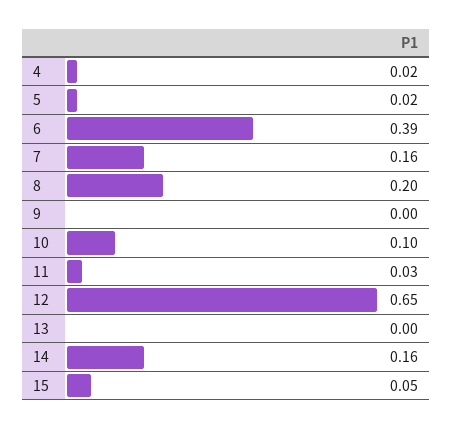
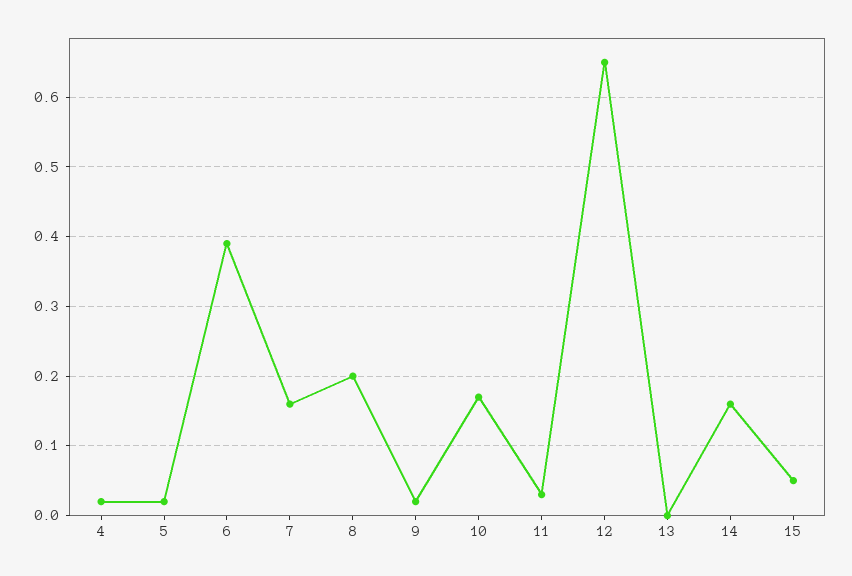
  {
    "4": 0.02,
    "5": 0.02,
    "6": 0.39,
    "7": 0.16,
    "8": 0.2,
-   "9": 0,
+   "9": 0.02,
-   "10": 0.1,
+   "10": 0.17,
    "11": 0.03,
    "12": 0.65,
    "13": 0,
    "14": 0.16,
    "15": 0.05
  }

